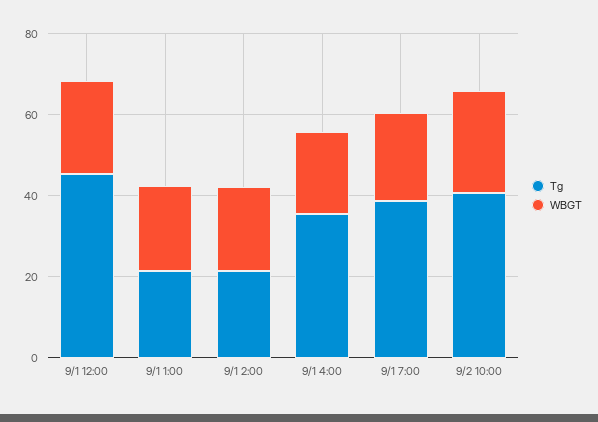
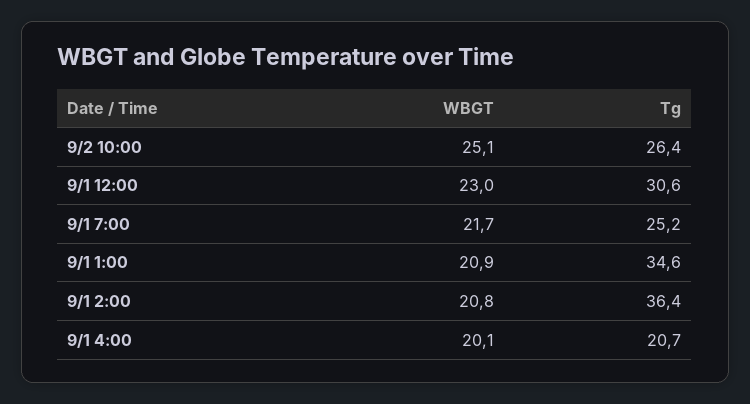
  {
    "Tg": {
-     "9/1 12:00": 45,
+     "9/1 12:00": 30.6,
-     "9/1 1:00": 20,
+     "9/1 1:00": 34.6,
-     "9/1 2:00": 20,
+     "9/1 2:00": 36.4,
-     "9/1 4:00": 35,
+     "9/1 4:00": 20.7,
-     "9/1 7:00": 40,
+     "9/1 7:00": 25.2,
-     "9/2 10:00": 40
+     "9/2 10:00": 26.4
    },
    "WBGT": {
      "9/1 12:00": 23,
      "9/1 1:00": 20.9,
      "9/1 2:00": 20.8,
      "9/1 4:00": 20.1,
      "9/1 7:00": 21.7,
      "9/2 10:00": 25.1
    }
  }

